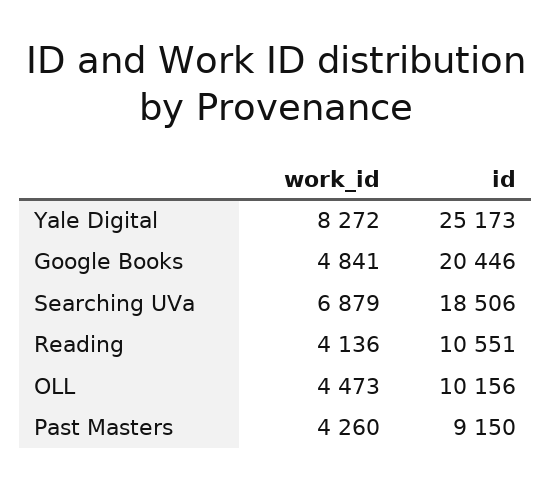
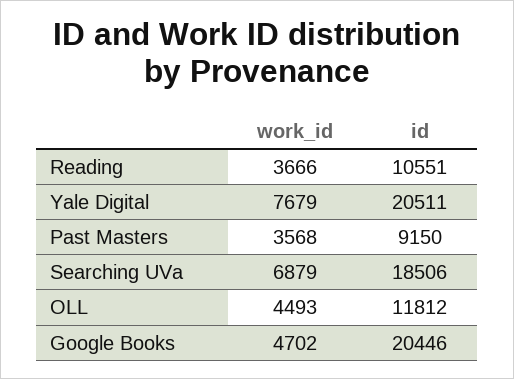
  {
    "work_id": {
-     "Yale Digital": 8272,
+     "Yale Digital": 7679,
-     "Google Books": 4841,
+     "Google Books": 4702,
      "Searching UVa": 6879,
-     "Reading": 4136,
+     "Reading": 3666,
-     "OLL": 4473,
+     "OLL": 4493,
-     "Past Masters": 4260
+     "Past Masters": 3568
    },
    "id": {
-     "Yale Digital": 25173,
+     "Yale Digital": 20511,
      "Google Books": 20446,
      "Searching UVa": 18506,
      "Reading": 10551,
-     "OLL": 10156,
+     "OLL": 11812,
      "Past Masters": 9150
    }
  }

